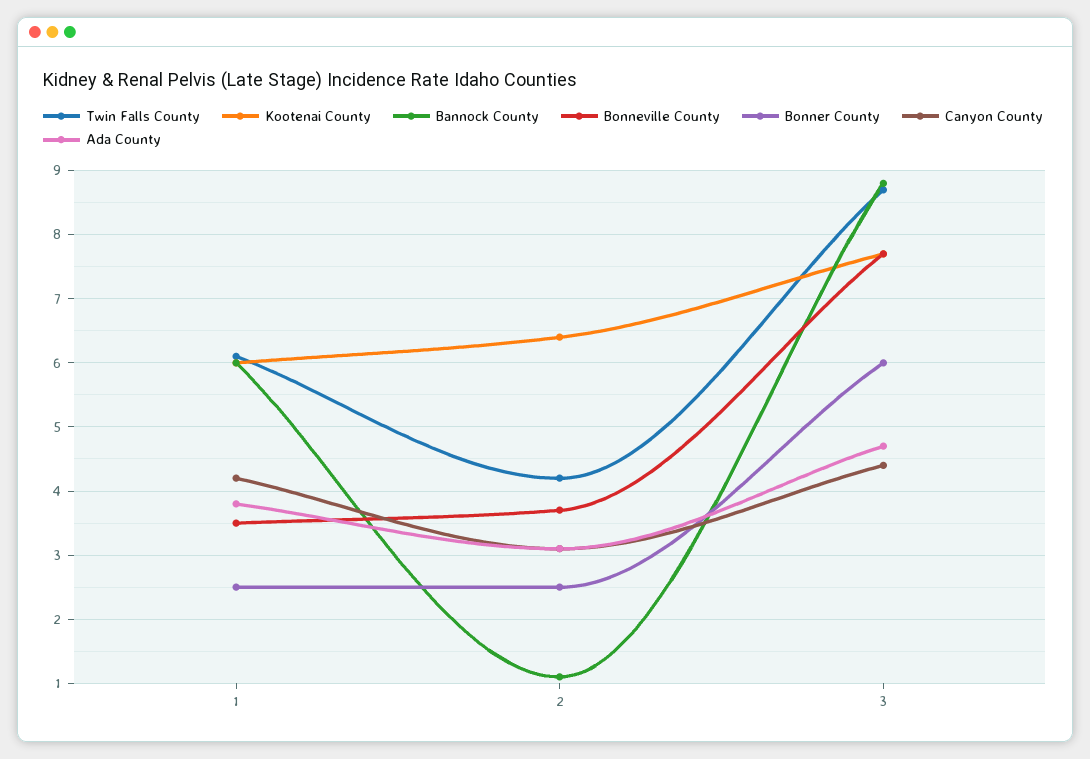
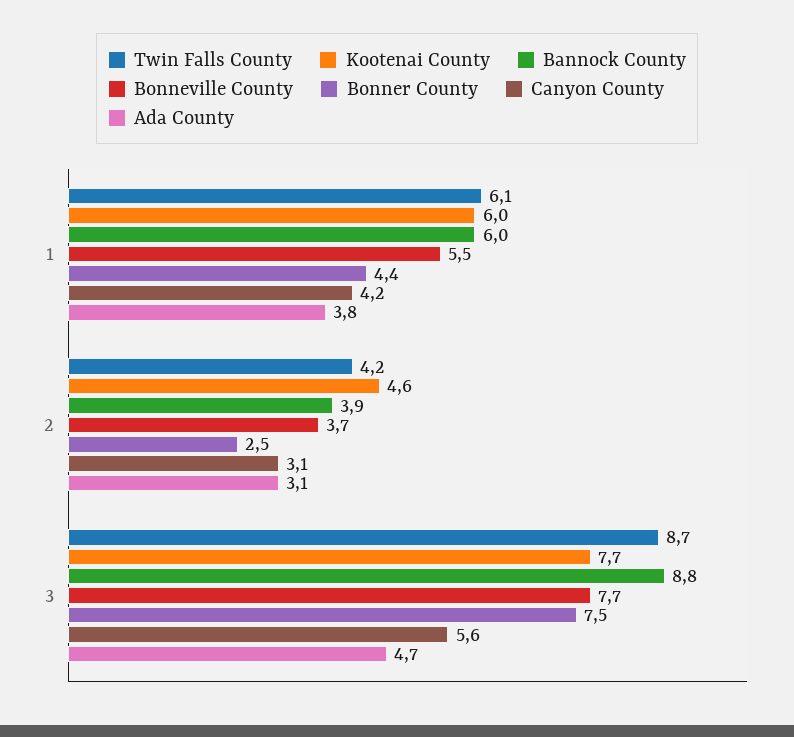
  {
    "Twin Falls County": {
      "1": 6.1,
      "2": 4.2,
      "3": 8.7
    },
    "Kootenai County": {
      "1": 6,
-     "2": 6.4,
+     "2": 4.6,
      "3": 7.7
    },
    "Bannock County": {
      "1": 6,
-     "2": 1.1,
+     "2": 3.9,
      "3": 8.8
    },
    "Bonneville County": {
-     "1": 3.5,
+     "1": 5.5,
      "2": 3.7,
      "3": 7.7
    },
    "Bonner County": {
-     "1": 2.5,
+     "1": 4.4,
      "2": 2.5,
-     "3": 6
+     "3": 7.5
    },
    "Canyon County": {
      "1": 4.2,
      "2": 3.1,
-     "3": 4.4
+     "3": 5.6
    },
    "Ada County": {
      "1": 3.8,
      "2": 3.1,
      "3": 4.7
    }
  }

